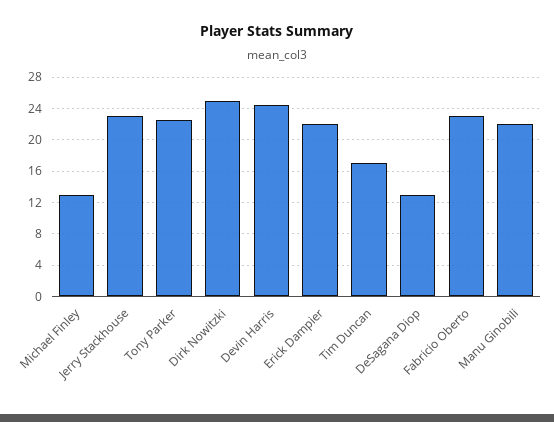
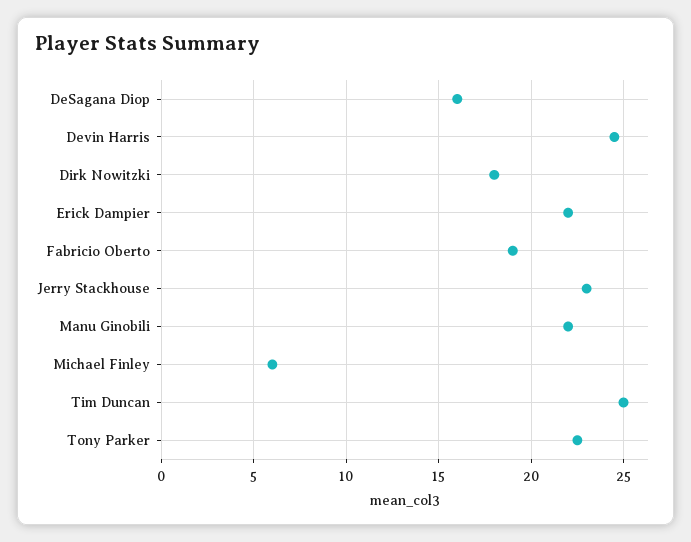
  {
-   "Michael Finley": 13,
+   "Michael Finley": 6,
    "Jerry Stackhouse": 23,
    "Tony Parker": 22.5,
-   "Dirk Nowitzki": 25,
+   "Dirk Nowitzki": 18,
    "Devin Harris": 24.5,
    "Erick Dampier": 22,
-   "Tim Duncan": 17,
+   "Tim Duncan": 25,
-   "DeSagana Diop": 13,
+   "DeSagana Diop": 16,
-   "Fabricio Oberto": 23,
+   "Fabricio Oberto": 19,
    "Manu Ginobili": 22
  }

